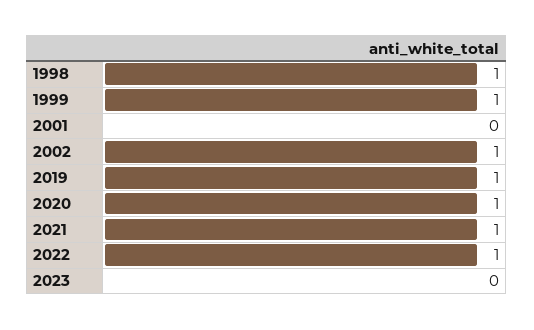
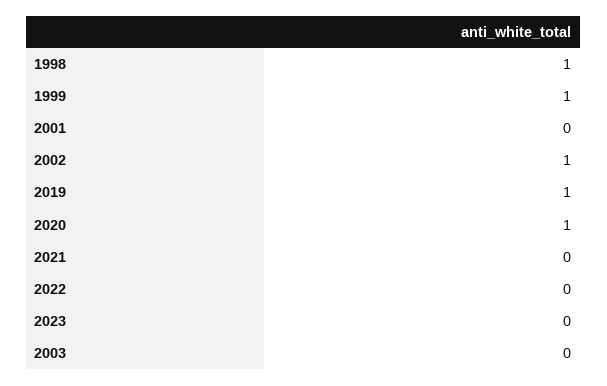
  {
    "1998": 1,
    "1999": 1,
    "2001": 0,
    "2002": 1,
    "2019": 1,
    "2020": 1,
-   "2021": 1,
+   "2021": 0,
-   "2022": 1,
+   "2022": 0,
-   "2023": 0
+   "2023": 0,
+   "2003": 0
  }

